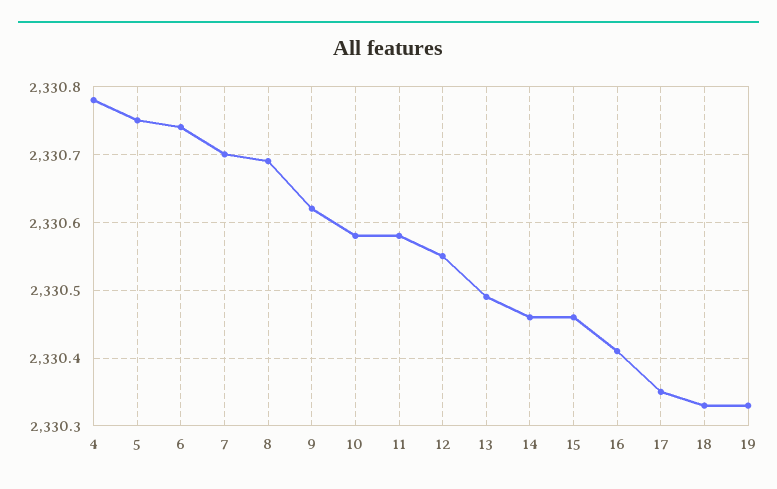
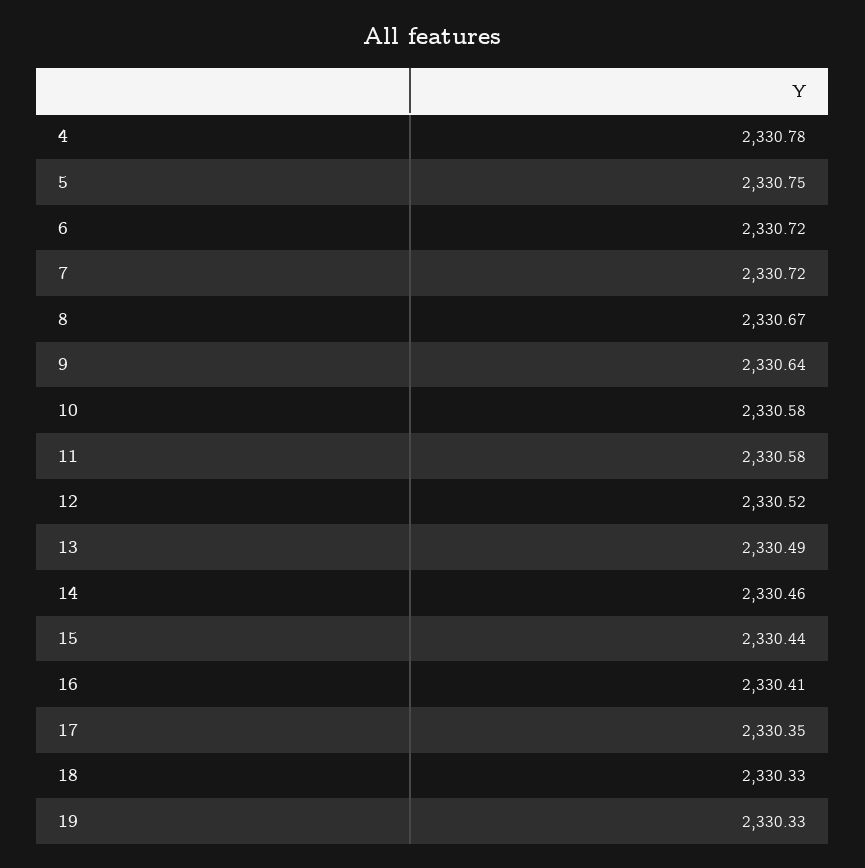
  {
    "4": 2330.78,
    "5": 2330.75,
-   "6": 2330.74,
+   "6": 2330.72,
-   "7": 2330.7,
+   "7": 2330.72,
-   "8": 2330.69,
+   "8": 2330.67,
-   "9": 2330.62,
+   "9": 2330.64,
    "10": 2330.58,
    "11": 2330.58,
-   "12": 2330.55,
+   "12": 2330.52,
    "13": 2330.49,
    "14": 2330.46,
-   "15": 2330.46,
+   "15": 2330.44,
    "16": 2330.41,
    "17": 2330.35,
    "18": 2330.33,
    "19": 2330.33
  }

